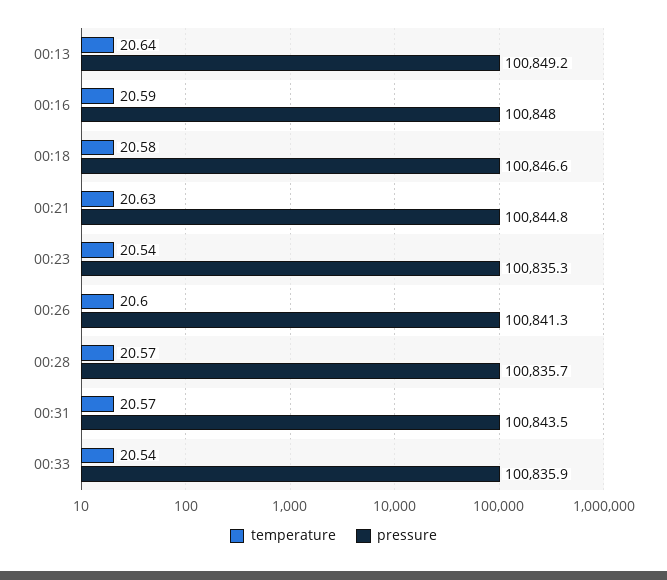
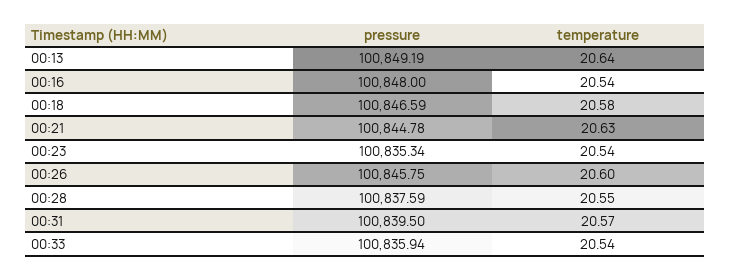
  {
    "temperature": {
      "00:13": 20.64,
-     "00:16": 20.59,
+     "00:16": 20.54,
      "00:18": 20.58,
      "00:21": 20.63,
      "00:23": 20.54,
      "00:26": 20.6,
-     "00:28": 20.57,
+     "00:28": 20.55,
      "00:31": 20.57,
      "00:33": 20.54
    },
    "pressure": {
      "00:13": 100849.19,
      "00:16": 100848,
      "00:18": 100846.59,
      "00:21": 100844.78,
      "00:23": 100835.34,
-     "00:26": 100841.3,
+     "00:26": 100845.75,
-     "00:28": 100835.7,
+     "00:28": 100837.59,
-     "00:31": 100843.5,
+     "00:31": 100839.5,
      "00:33": 100835.94
    }
  }

